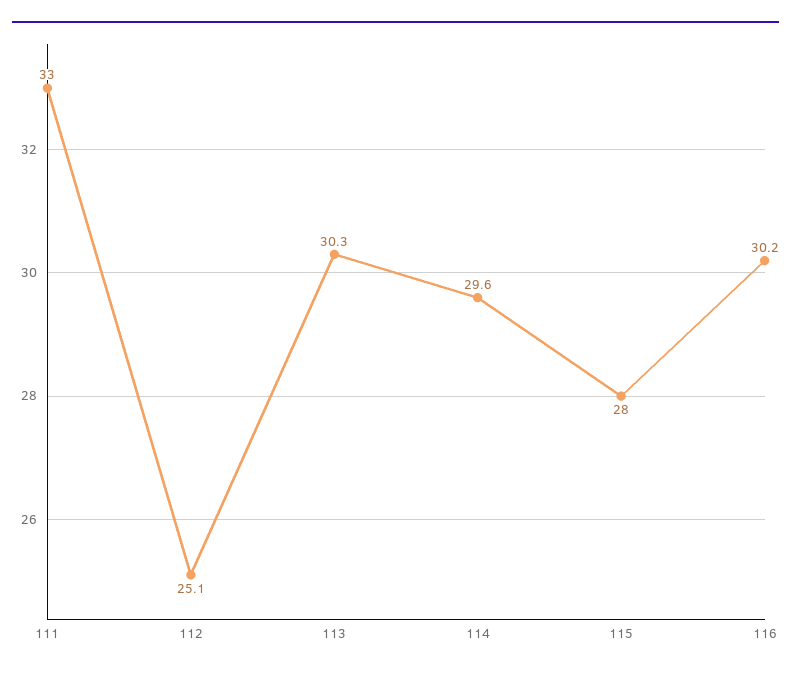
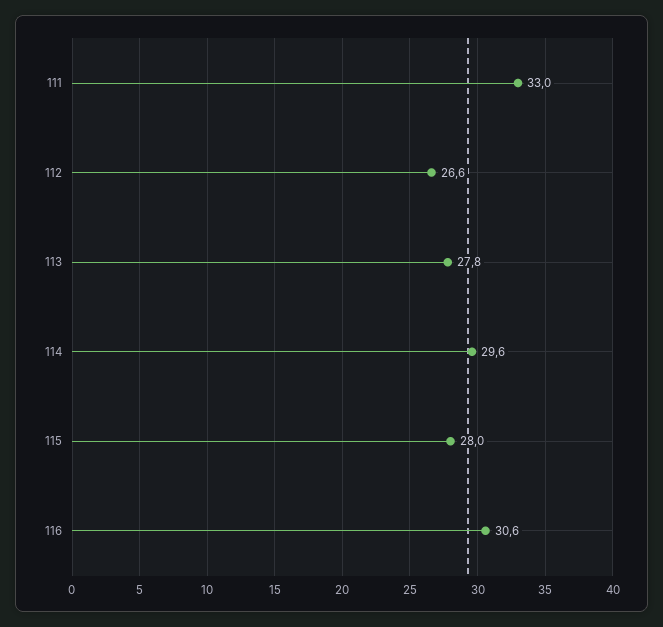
  {
    "111": 33,
-   "112": 25.1,
+   "112": 26.6,
-   "113": 30.3,
+   "113": 27.8,
    "114": 29.6,
    "115": 28,
-   "116": 30.2
+   "116": 30.6
  }

